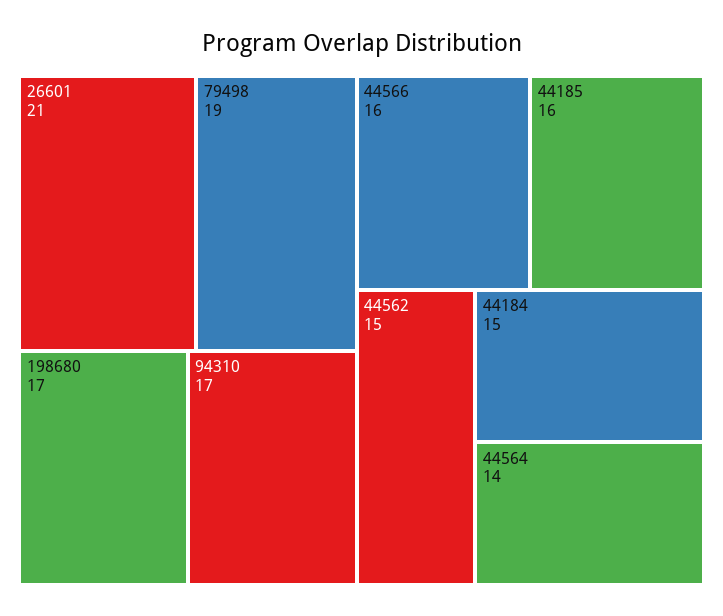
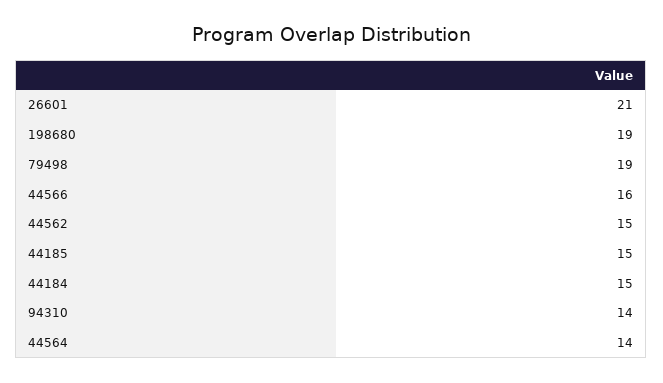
  {
    "26601": 21,
    "79498": 19,
-   "198680": 17,
+   "198680": 19,
-   "94310": 17,
+   "94310": 14,
    "44566": 16,
-   "44185": 16,
+   "44185": 15,
    "44562": 15,
    "44184": 15,
    "44564": 14
  }

